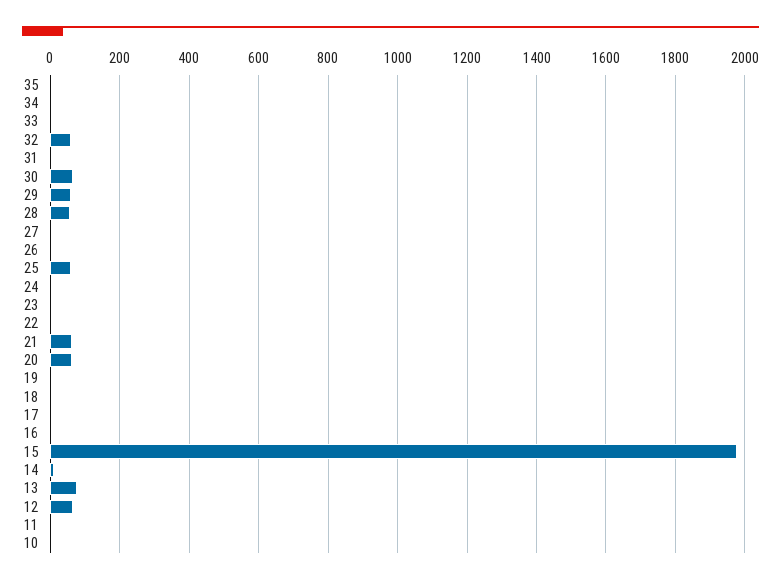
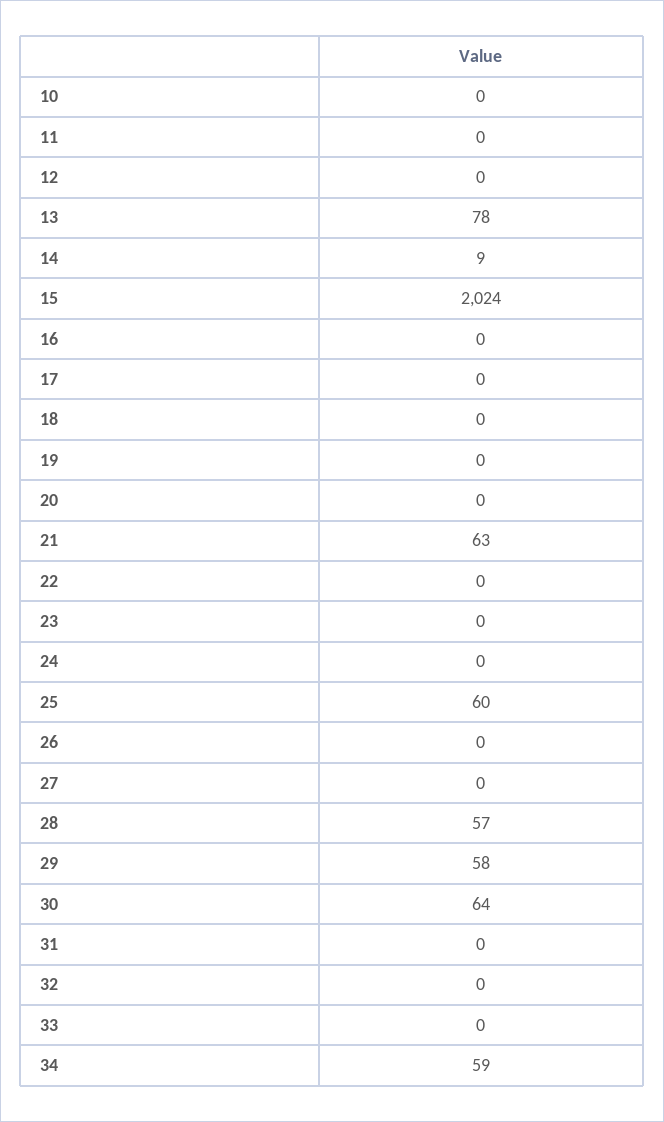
  {
-   "35": 0,
-   "34": 0,
+   "34": 59,
    "33": 0,
-   "32": 60,
+   "32": 0,
    "31": 0,
    "30": 64,
    "29": 58,
    "28": 57,
    "27": 0,
    "26": 0,
    "25": 60,
    "24": 0,
    "23": 0,
    "22": 0,
    "21": 63,
-   "20": 60,
+   "20": 0,
    "19": 0,
    "18": 0,
    "17": 0,
    "16": 0,
-   "15": 1980,
+   "15": 2024,
    "14": 9,
    "13": 78,
-   "12": 60,
+   "12": 0,
    "11": 0,
    "10": 0
  }

